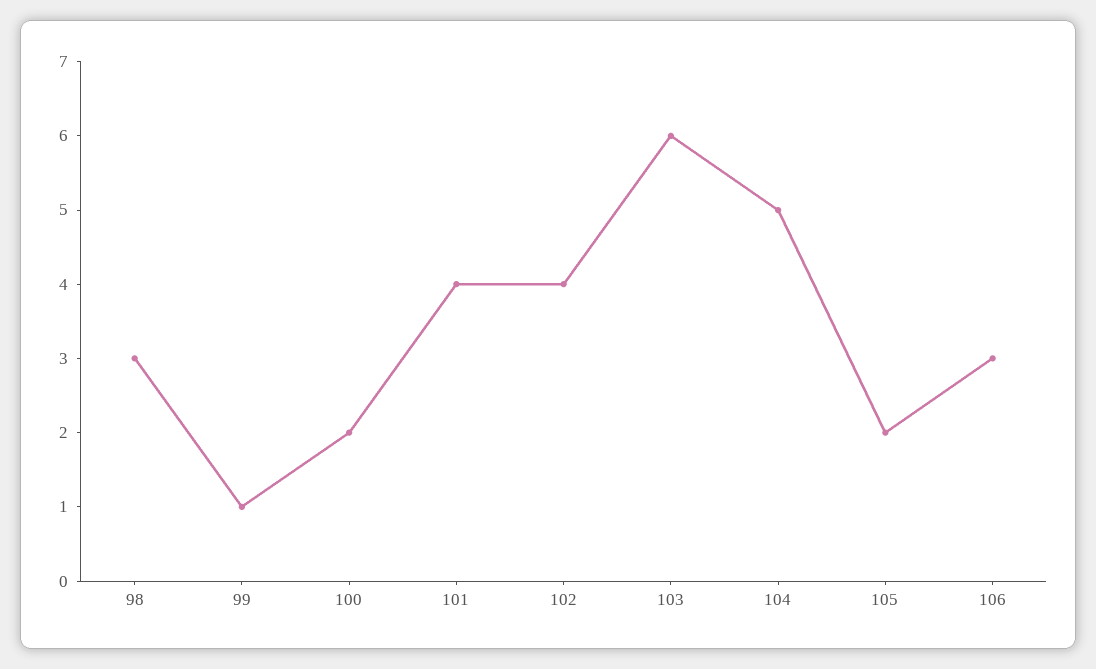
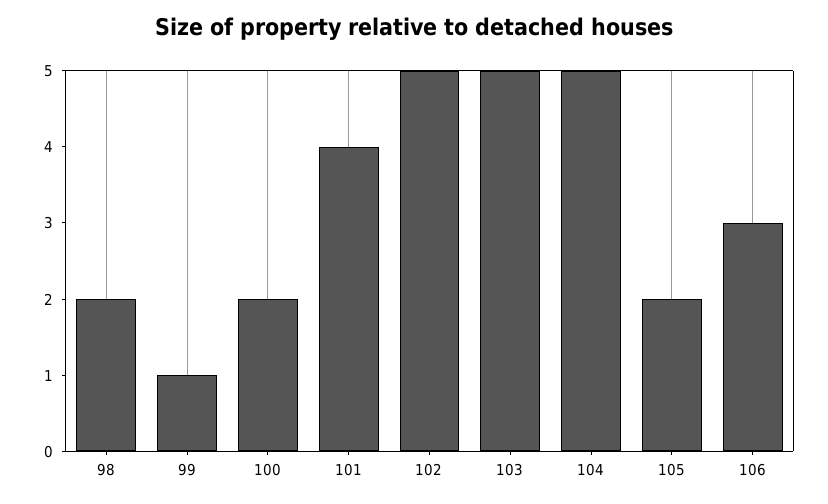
  {
-   "98": 3,
+   "98": 2,
    "99": 1,
    "100": 2,
    "101": 4,
-   "102": 4,
+   "102": 5,
-   "103": 6,
+   "103": 5,
    "104": 5,
    "105": 2,
    "106": 3
  }

